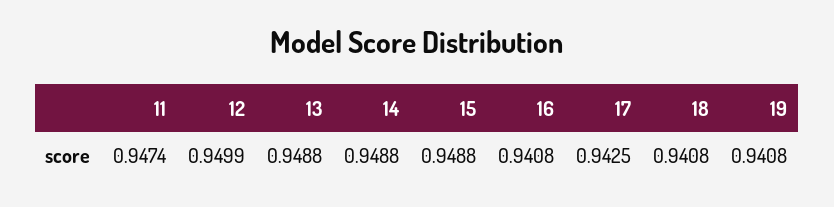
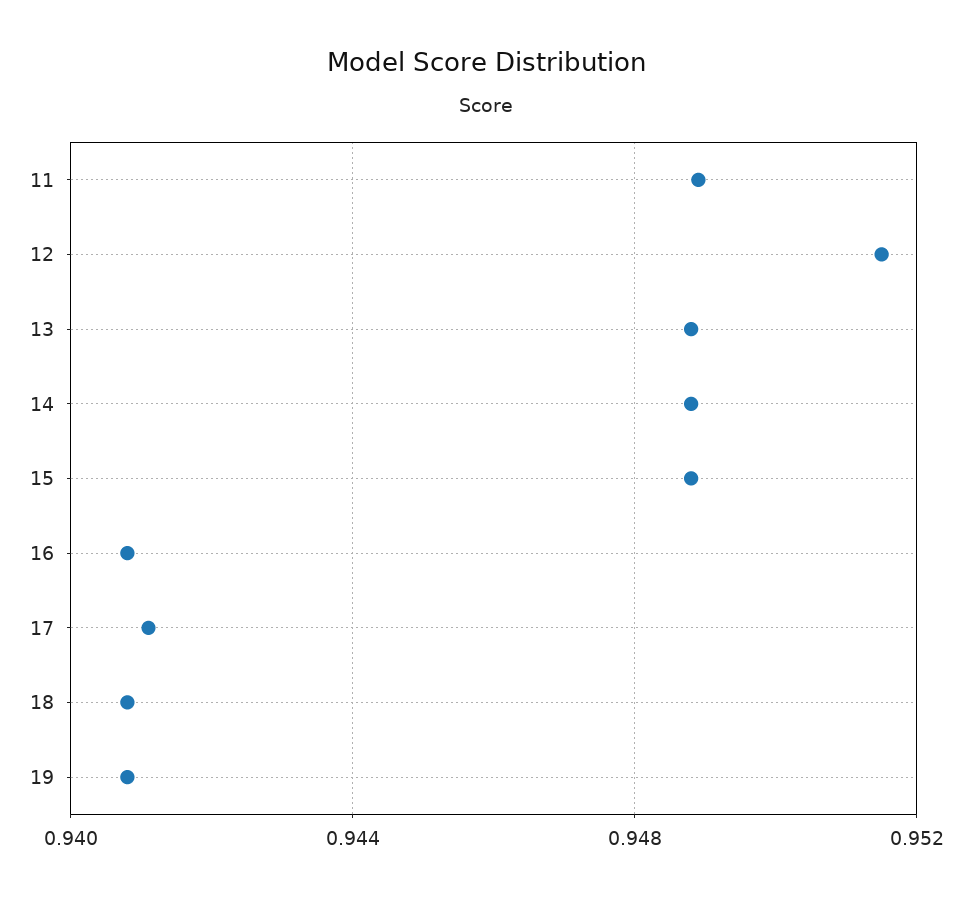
  {
-   "11": 0.9474,
+   "11": 0.949,
-   "12": 0.9499,
+   "12": 0.9515,
    "13": 0.9488,
    "14": 0.9488,
    "15": 0.9488,
    "16": 0.9408,
-   "17": 0.9425,
+   "17": 0.941,
    "18": 0.9408,
    "19": 0.9408
  }

